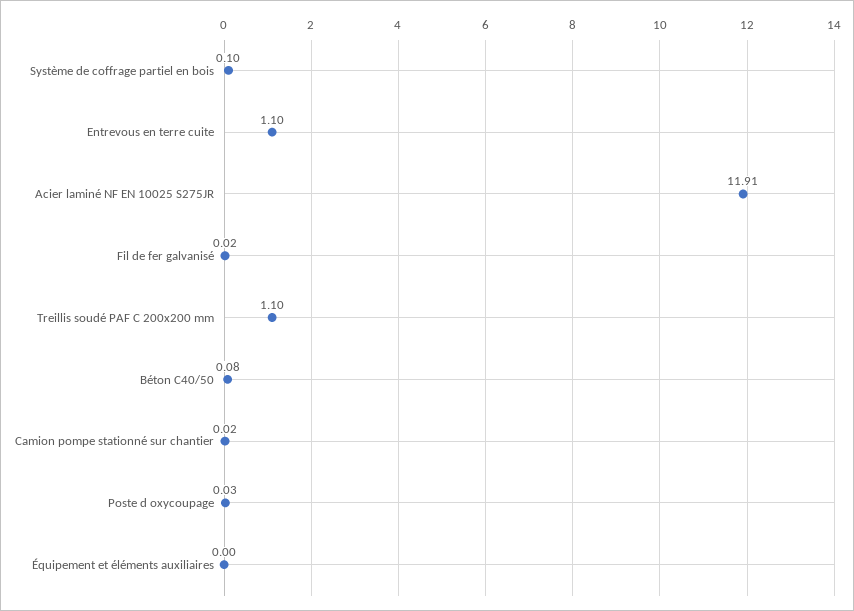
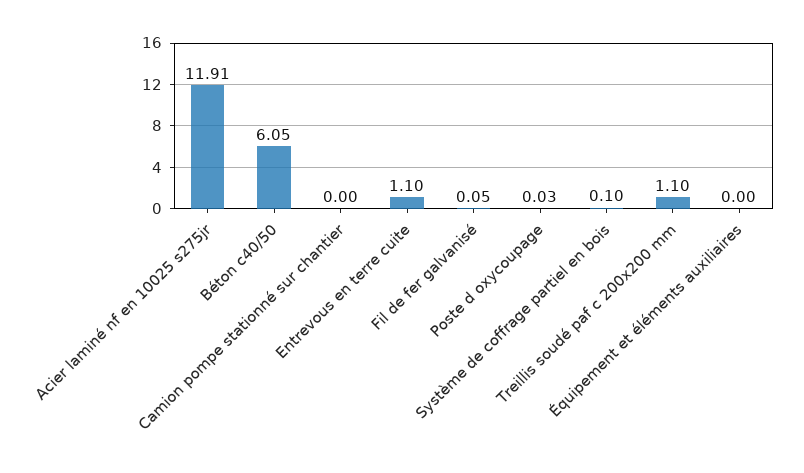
  {
    "Système de coffrage partiel en bois": 0.1,
    "Entrevous en terre cuite": 1.1,
    "Acier laminé NF EN 10025 S275JR": 11.91,
-   "Fil de fer galvanisé": 0.02,
+   "Fil de fer galvanisé": 0.05,
    "Treillis soudé PAF C 200x200 mm": 1.1,
-   "Béton C40/50": 0.08,
+   "Béton C40/50": 6.05,
-   "Camion pompe stationné sur chantier": 0.02,
+   "Camion pompe stationné sur chantier": 0,
    "Poste d oxycoupage": 0.03,
    "Équipement et éléments auxiliaires": 0
  }

